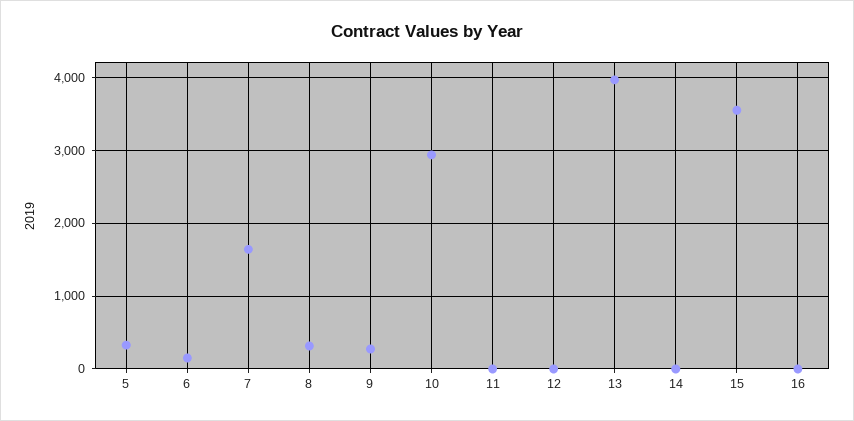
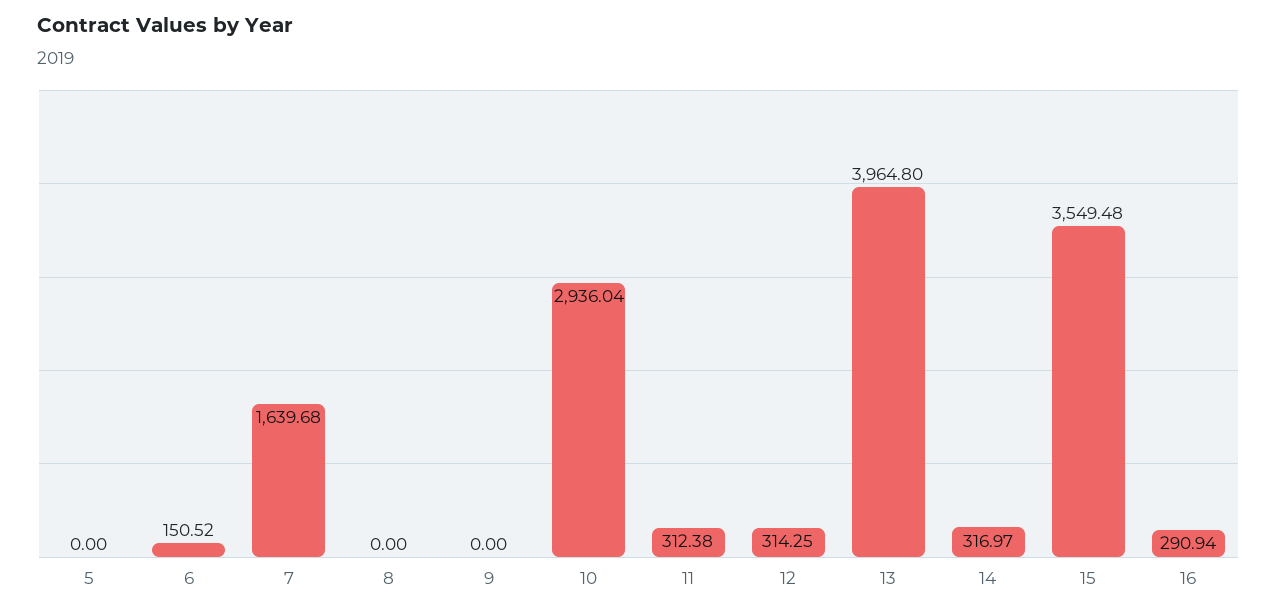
  {
-   "5": 300,
+   "5": 0,
    "6": 150.52,
    "7": 1639.68,
-   "8": 300,
+   "8": 0,
-   "9": 300,
+   "9": 0,
    "10": 2936.04,
-   "11": 0,
+   "11": 312.38,
-   "12": 0,
+   "12": 314.25,
    "13": 3964.8,
-   "14": 0,
+   "14": 316.97,
    "15": 3549.48,
-   "16": 0
+   "16": 290.94
  }

